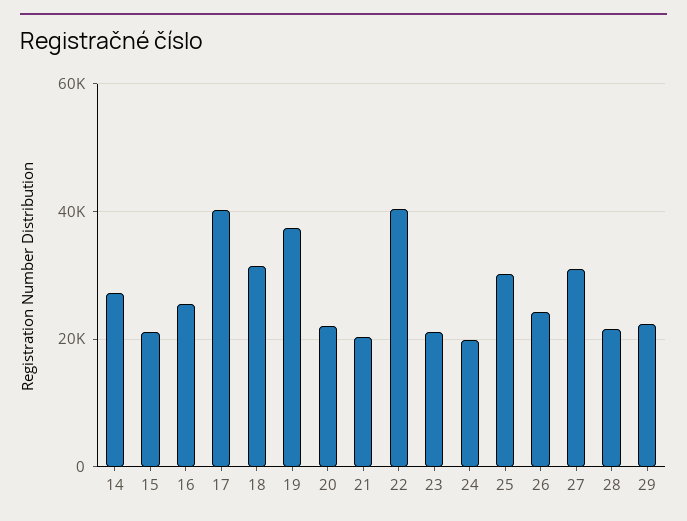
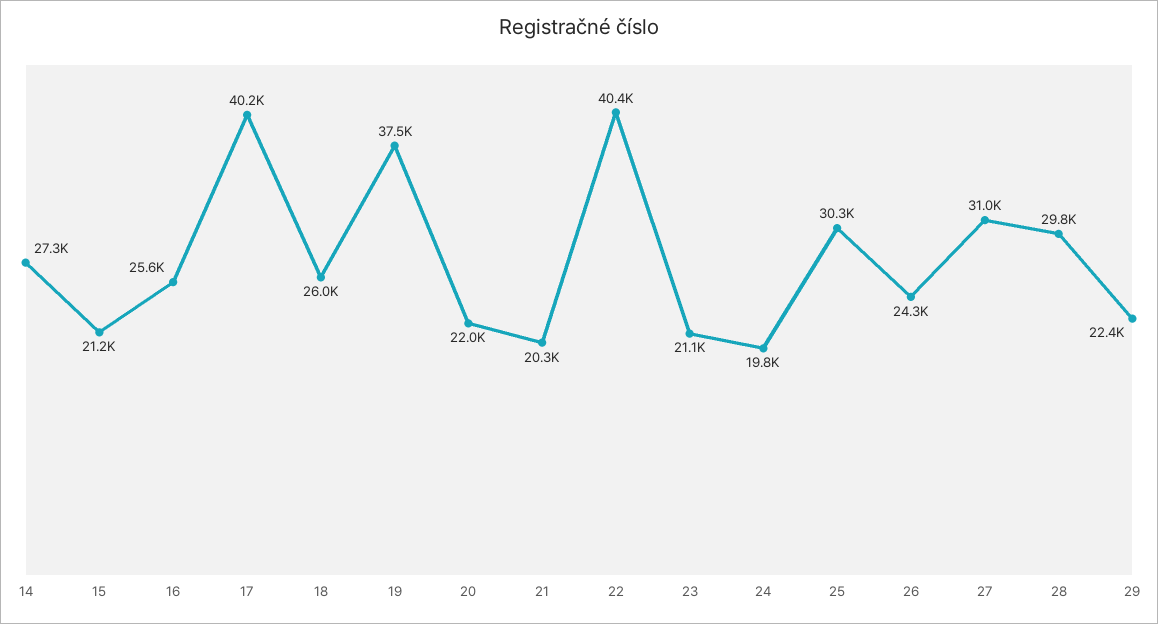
  {
    "14": 27300,
    "15": 21200,
    "16": 25600,
    "17": 40200,
-   "18": 32000,
+   "18": 26000,
    "19": 37500,
    "20": 22000,
    "21": 20300,
    "22": 40400,
    "23": 21100,
    "24": 19800,
    "25": 30300,
    "26": 24300,
    "27": 31000,
-   "28": 22000,
+   "28": 29800,
    "29": 22400
  }

